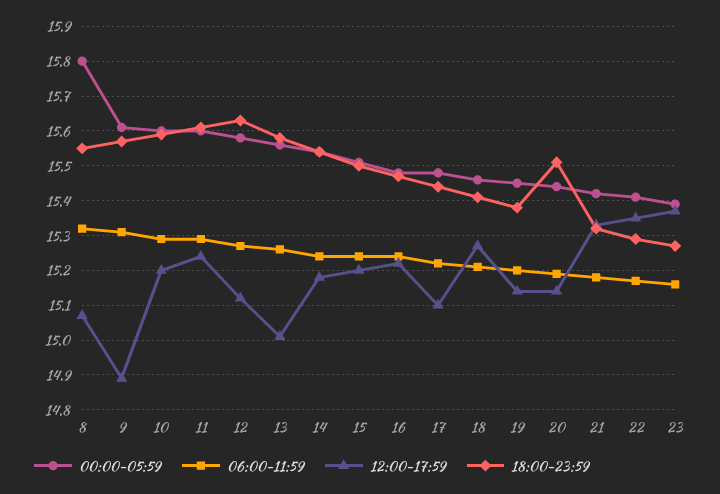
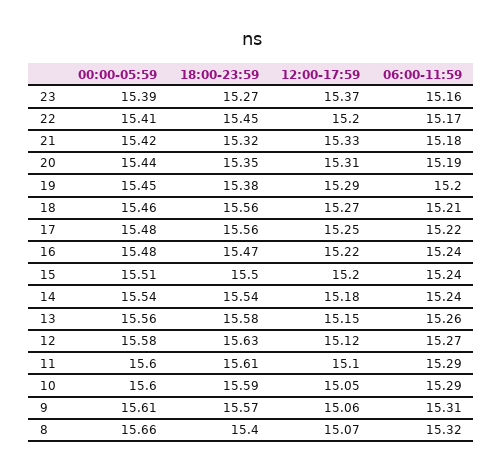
  {
    "00:00-05:59": {
-     "8": 15.8,
+     "8": 15.66,
      "9": 15.61,
      "10": 15.6,
      "11": 15.6,
      "12": 15.58,
      "13": 15.56,
      "14": 15.54,
      "15": 15.51,
      "16": 15.48,
      "17": 15.48,
      "18": 15.46,
      "19": 15.45,
      "20": 15.44,
      "21": 15.42,
      "22": 15.41,
      "23": 15.39
    },
    "06:00-11:59": {
      "8": 15.32,
      "9": 15.31,
      "10": 15.29,
      "11": 15.29,
      "12": 15.27,
      "13": 15.26,
      "14": 15.24,
      "15": 15.24,
      "16": 15.24,
      "17": 15.22,
      "18": 15.21,
      "19": 15.2,
      "20": 15.19,
      "21": 15.18,
      "22": 15.17,
      "23": 15.16
    },
    "12:00-17:59": {
      "8": 15.07,
-     "9": 14.9,
+     "9": 15.06,
-     "10": 15.2,
+     "10": 15.05,
-     "11": 15.25,
+     "11": 15.1,
      "12": 15.12,
-     "13": 15,
+     "13": 15.15,
      "14": 15.18,
      "15": 15.2,
      "16": 15.22,
-     "17": 15.1,
+     "17": 15.25,
      "18": 15.27,
-     "19": 15.15,
+     "19": 15.29,
-     "20": 15.15,
+     "20": 15.31,
      "21": 15.33,
-     "22": 15.35,
+     "22": 15.2,
      "23": 15.37
    },
    "18:00-23:59": {
-     "8": 15.55,
+     "8": 15.4,
      "9": 15.57,
      "10": 15.59,
      "11": 15.61,
      "12": 15.63,
      "13": 15.58,
      "14": 15.54,
      "15": 15.5,
      "16": 15.47,
-     "17": 15.45,
+     "17": 15.56,
-     "18": 15.4,
+     "18": 15.56,
      "19": 15.38,
-     "20": 15.5,
+     "20": 15.35,
      "21": 15.32,
-     "22": 15.3,
+     "22": 15.45,
      "23": 15.27
    }
  }

